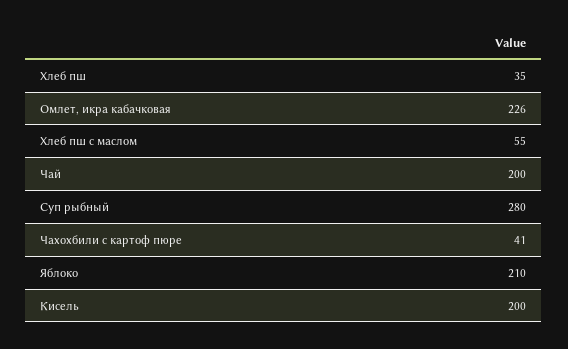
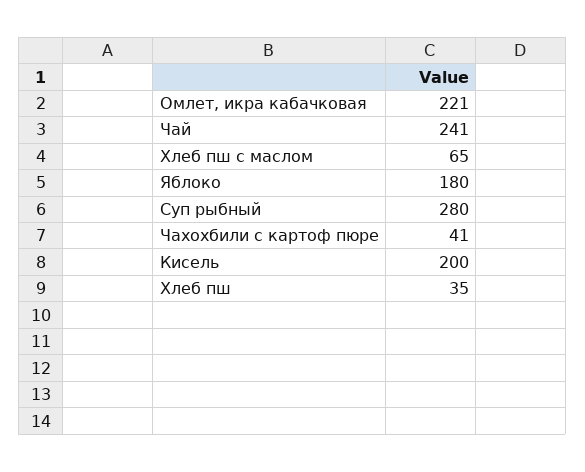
  {
    "Хлеб пш": 35,
-   "Омлет, икра кабачковая": 226,
+   "Омлет, икра кабачковая": 221,
-   "Хлеб пш с маслом": 55,
+   "Хлеб пш с маслом": 65,
-   "Чай": 200,
+   "Чай": 241,
    "Суп рыбный": 280,
    "Чахохбили с картоф пюре": 41,
-   "Яблоко": 210,
+   "Яблоко": 180,
    "Кисель": 200
  }

